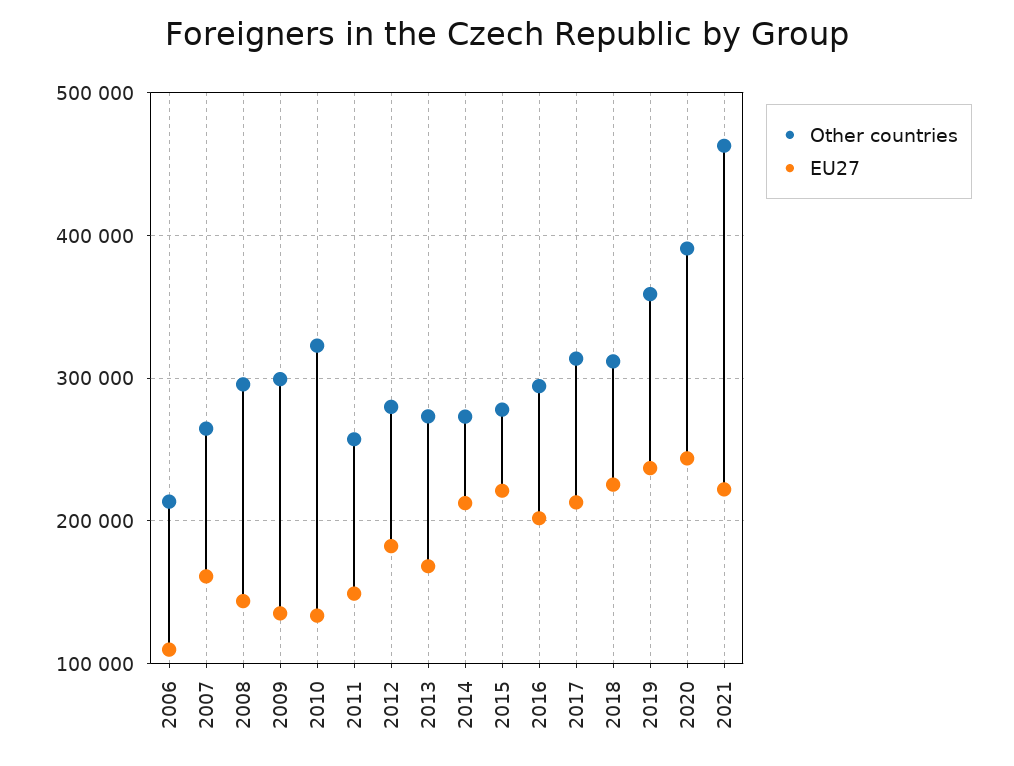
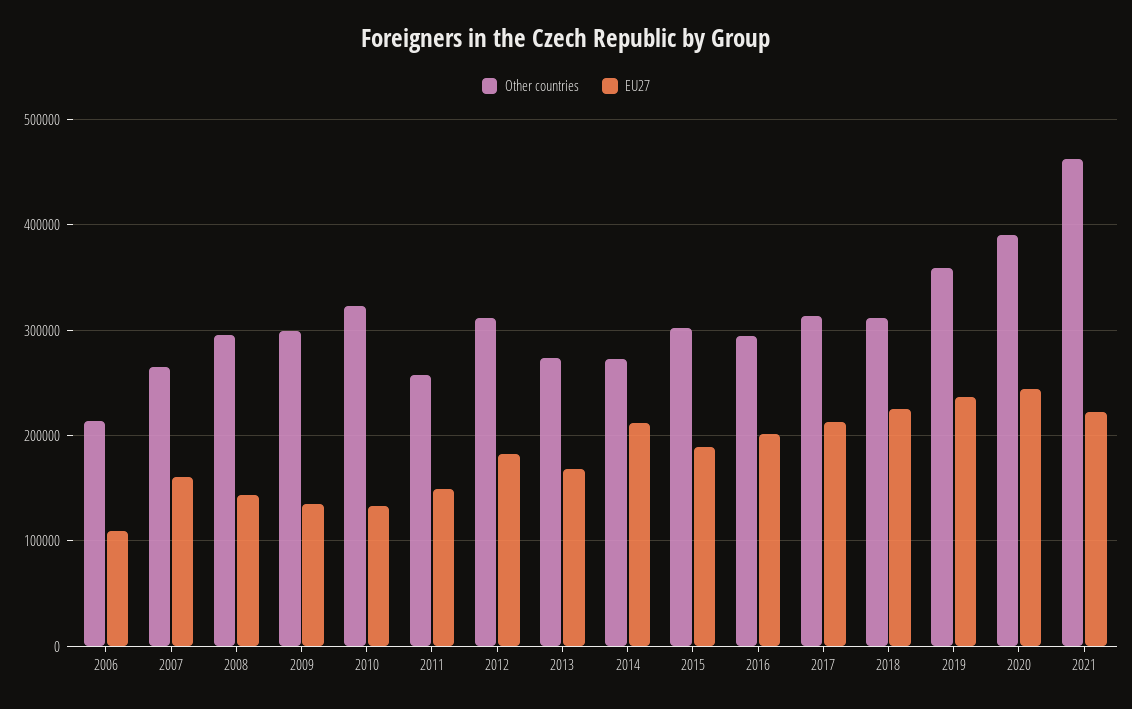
  {
    "Other countries": {
      "2006": 210000,
      "2007": 260000,
      "2008": 300000,
      "2009": 300000,
      "2010": 320000,
      "2011": 260000,
-     "2012": 280000,
+     "2012": 310000,
      "2013": 270000,
      "2014": 270000,
-     "2015": 280000,
+     "2015": 300000,
      "2016": 290000,
      "2017": 310000,
      "2018": 310000,
      "2019": 360000,
      "2020": 390000,
      "2021": 460000
    },
    "EU27": {
      "2006": 110000,
      "2007": 160000,
      "2008": 140000,
      "2009": 140000,
      "2010": 130000,
      "2011": 150000,
      "2012": 180000,
      "2013": 170000,
      "2014": 210000,
-     "2015": 220000,
+     "2015": 190000,
      "2016": 200000,
      "2017": 210000,
      "2018": 230000,
      "2019": 240000,
      "2020": 240000,
      "2021": 220000
    }
  }

